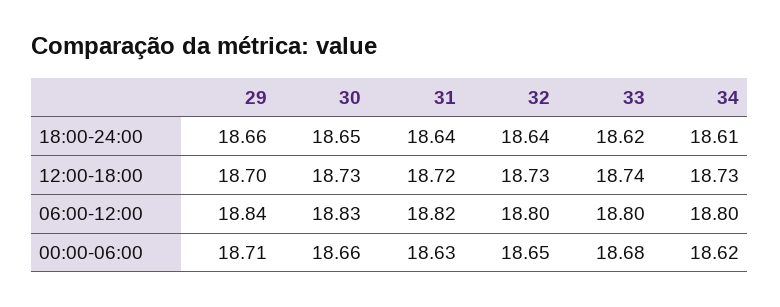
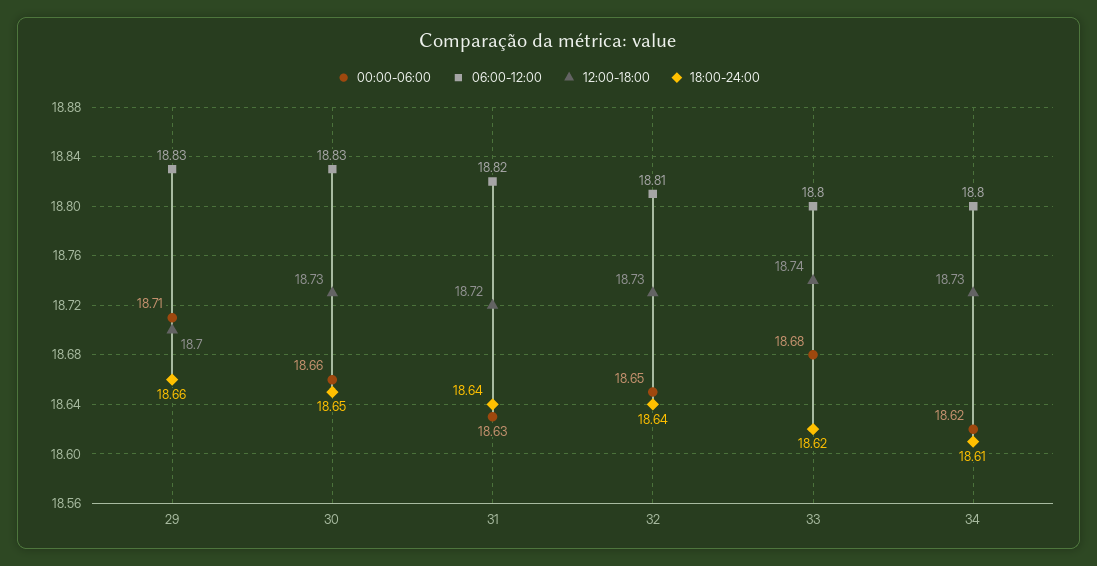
  {
    "18:00-24:00": {
      "29": 18.66,
      "30": 18.65,
      "31": 18.64,
      "32": 18.64,
      "33": 18.62,
      "34": 18.61
    },
    "12:00-18:00": {
      "29": 18.7,
      "30": 18.73,
      "31": 18.72,
      "32": 18.73,
      "33": 18.74,
      "34": 18.73
    },
    "06:00-12:00": {
-     "29": 18.84,
+     "29": 18.83,
      "30": 18.83,
      "31": 18.82,
-     "32": 18.8,
+     "32": 18.81,
      "33": 18.8,
      "34": 18.8
    },
    "00:00-06:00": {
      "29": 18.71,
      "30": 18.66,
      "31": 18.63,
      "32": 18.65,
      "33": 18.68,
      "34": 18.62
    }
  }

